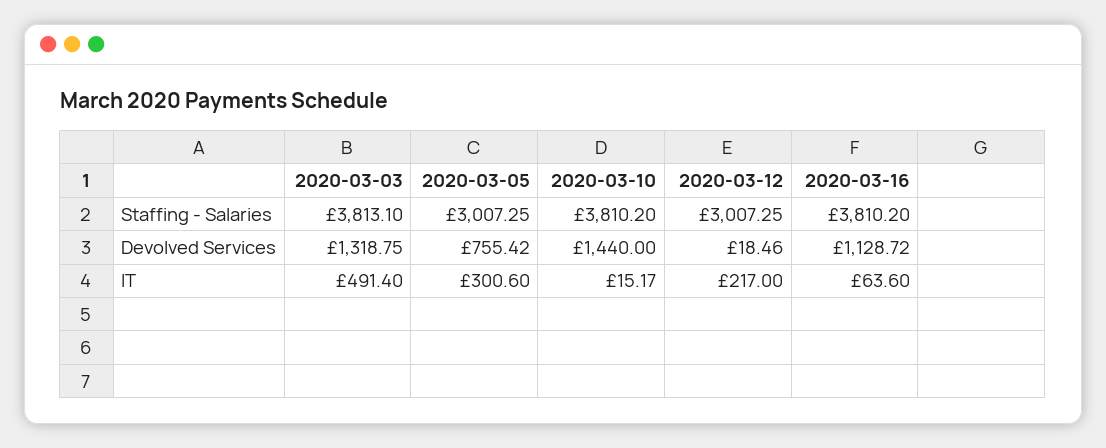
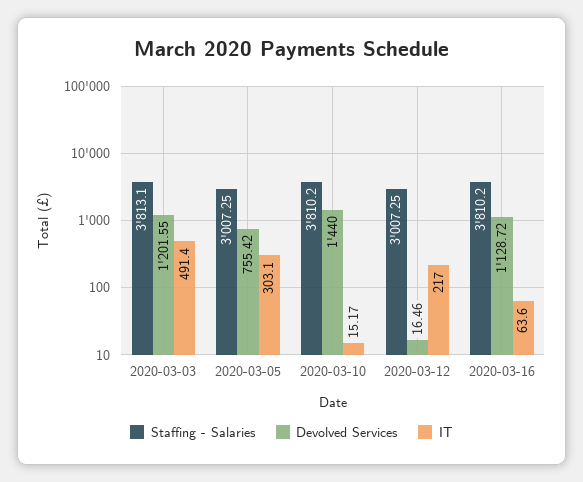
  {
    "Staffing - Salaries": {
      "2020-03-03": 3813.1,
      "2020-03-05": 3007.25,
      "2020-03-10": 3810.2,
      "2020-03-12": 3007.25,
      "2020-03-16": 3810.2
    },
    "Devolved Services": {
-     "2020-03-03": 1318.75,
+     "2020-03-03": 1201.55,
      "2020-03-05": 755.42,
      "2020-03-10": 1440,
-     "2020-03-12": 18.46,
+     "2020-03-12": 16.46,
      "2020-03-16": 1128.72
    },
    "IT": {
      "2020-03-03": 491.4,
-     "2020-03-05": 300.6,
+     "2020-03-05": 303.1,
      "2020-03-10": 15.17,
      "2020-03-12": 217,
      "2020-03-16": 63.6
    }
  }

